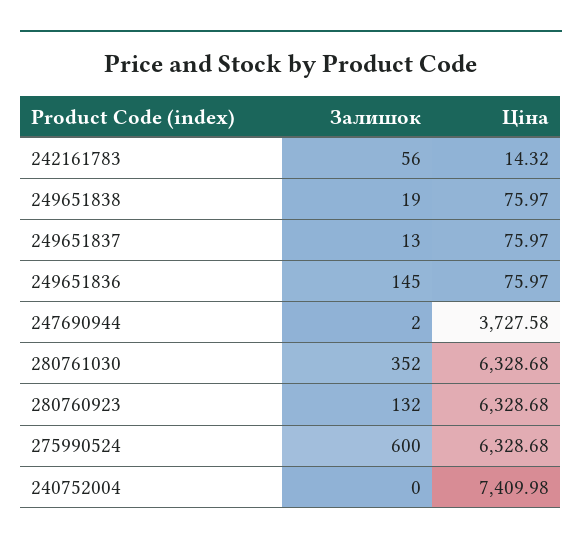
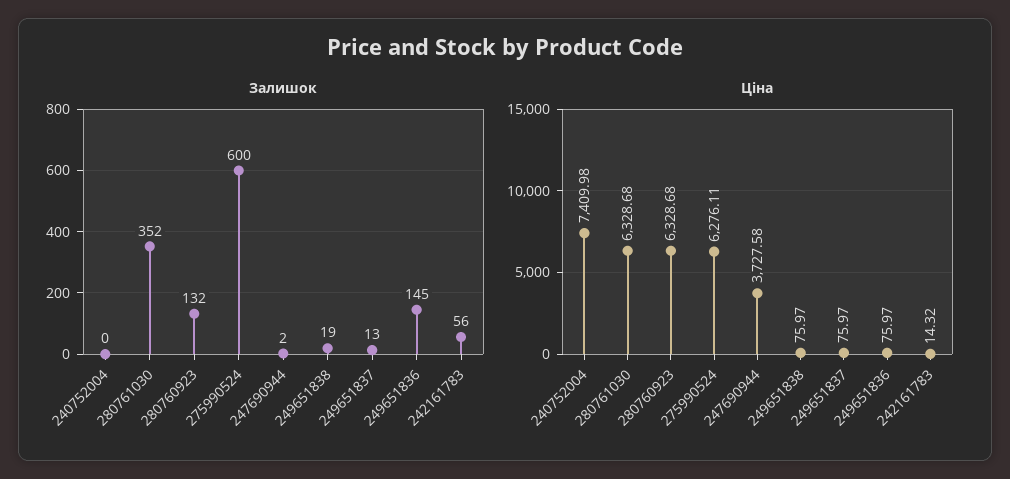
  {
    "Залишок": {
      "242161783": 56,
      "249651838": 19,
      "249651837": 13,
      "249651836": 145,
      "247690944": 2,
      "280761030": 352,
      "280760923": 132,
      "275990524": 600,
      "240752004": 0
    },
    "Ціна": {
      "242161783": 14.32,
      "249651838": 75.97,
      "249651837": 75.97,
      "249651836": 75.97,
      "247690944": 3727.58,
      "280761030": 6328.68,
      "280760923": 6328.68,
-     "275990524": 6328.68,
+     "275990524": 6276.11,
      "240752004": 7409.98
    }
  }

